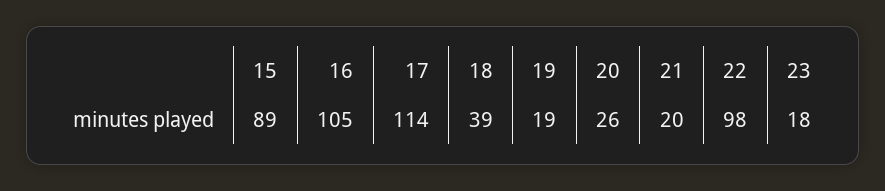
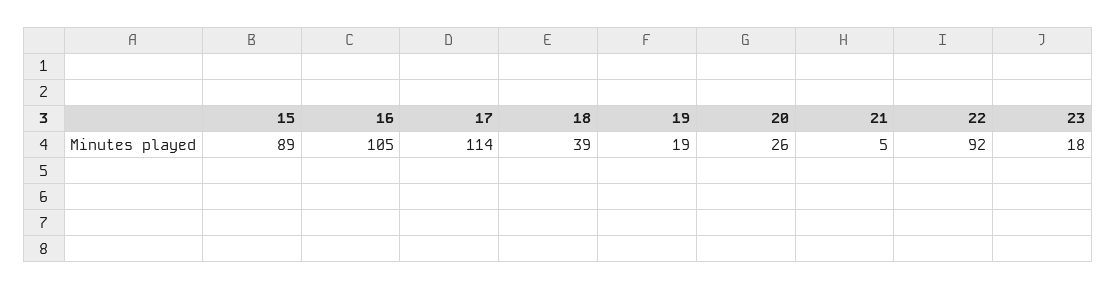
  {
    "15": 89,
    "16": 105,
    "17": 114,
    "18": 39,
    "19": 19,
    "20": 26,
-   "21": 20,
+   "21": 5,
-   "22": 98,
+   "22": 92,
    "23": 18
  }

